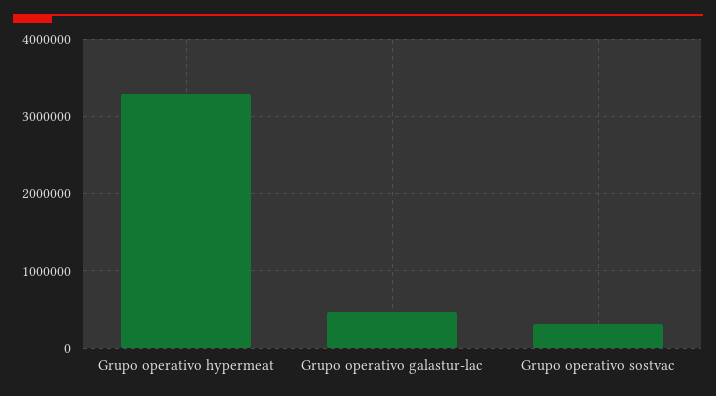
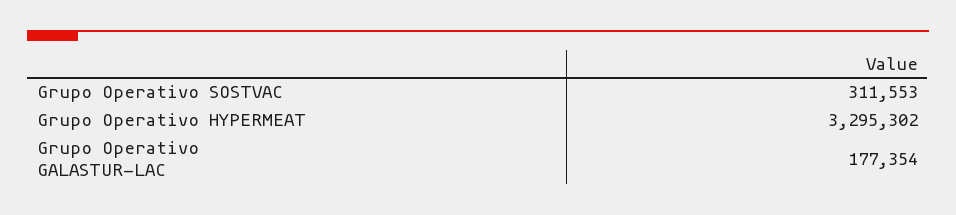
  {
    "Grupo operativo hypermeat": 3295302,
-   "Grupo operativo galastur-lac": 500000,
+   "Grupo operativo galastur-lac": 177354,
    "Grupo operativo sostvac": 311553
  }

